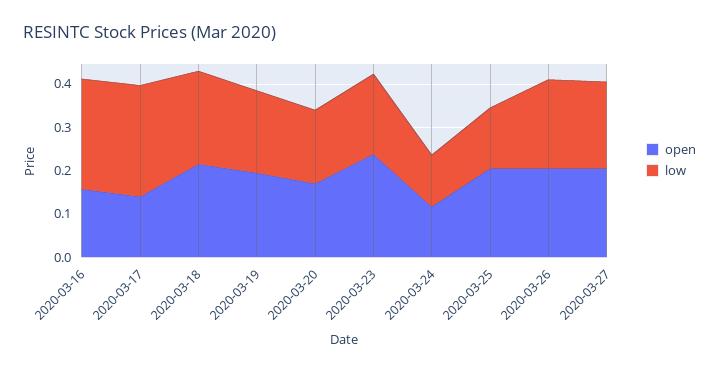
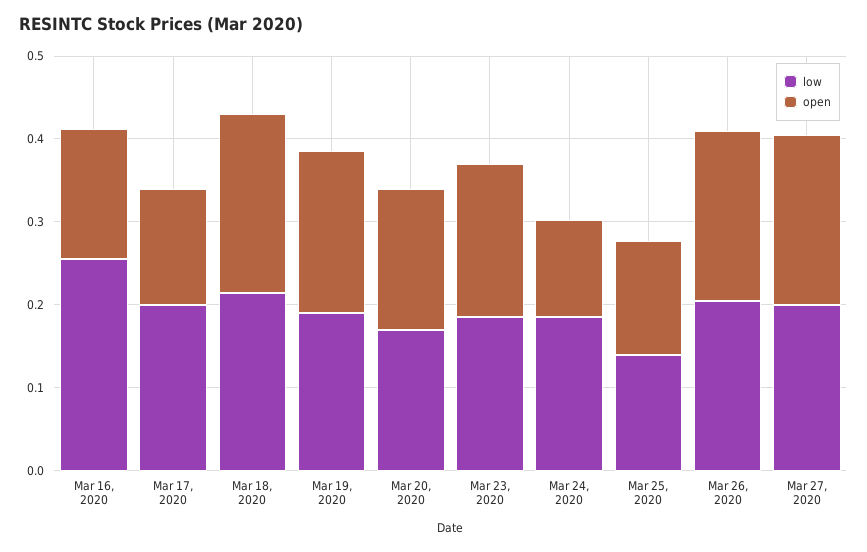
  {
    "open": {
      "2020-03-16": 0.16,
      "2020-03-17": 0.14,
      "2020-03-18": 0.22,
      "2020-03-19": 0.2,
      "2020-03-20": 0.18,
-     "2020-03-23": 0.24,
+     "2020-03-23": 0.18,
      "2020-03-24": 0.12,
-     "2020-03-25": 0.2,
+     "2020-03-25": 0.14,
      "2020-03-26": 0.2,
      "2020-03-27": 0.2
    },
    "low": {
      "2020-03-16": 0.26,
-     "2020-03-17": 0.26,
+     "2020-03-17": 0.2,
      "2020-03-18": 0.22,
      "2020-03-19": 0.2,
      "2020-03-20": 0.18,
      "2020-03-23": 0.18,
-     "2020-03-24": 0.12,
+     "2020-03-24": 0.18,
      "2020-03-25": 0.14,
      "2020-03-26": 0.2,
      "2020-03-27": 0.2
    }
  }

